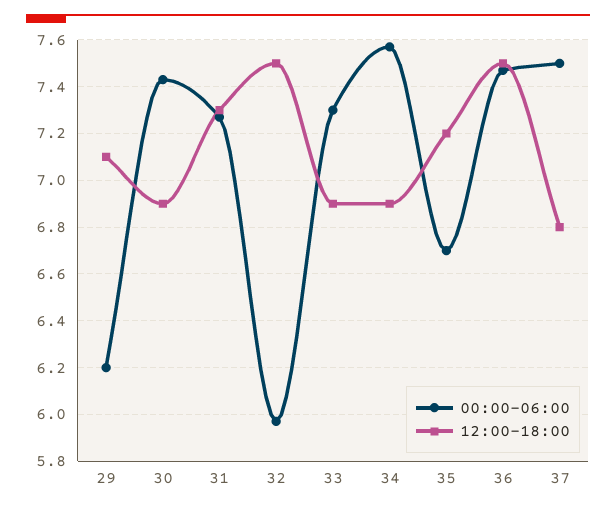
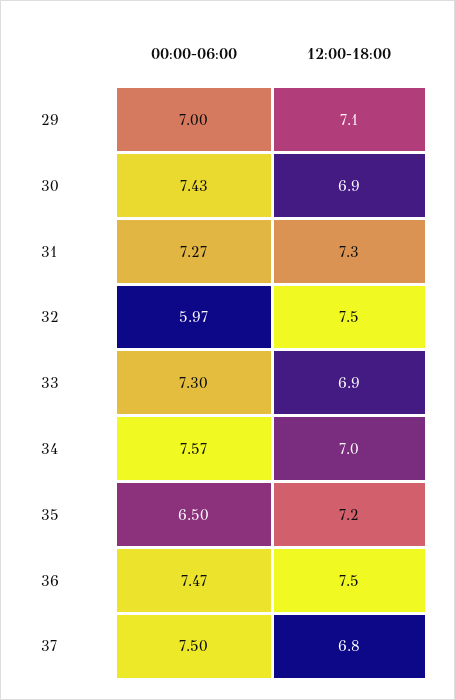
  {
    "00:00-06:00": {
-     "29": 6.2,
+     "29": 7,
      "30": 7.43,
      "31": 7.27,
      "32": 5.97,
      "33": 7.3,
      "34": 7.57,
-     "35": 6.7,
+     "35": 6.5,
      "36": 7.47,
      "37": 7.5
    },
    "12:00-18:00": {
      "29": 7.1,
      "30": 6.9,
      "31": 7.3,
      "32": 7.5,
      "33": 6.9,
-     "34": 6.9,
+     "34": 7,
      "35": 7.2,
      "36": 7.5,
      "37": 6.8
    }
  }

